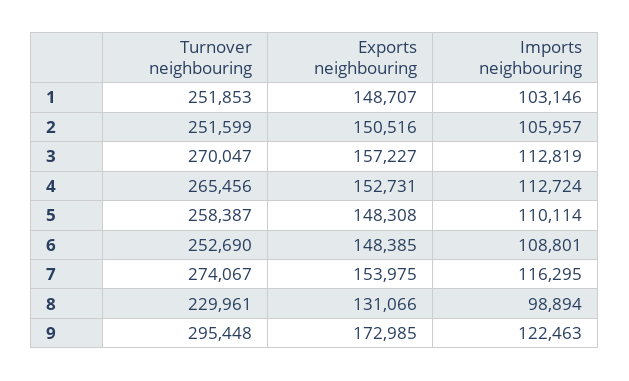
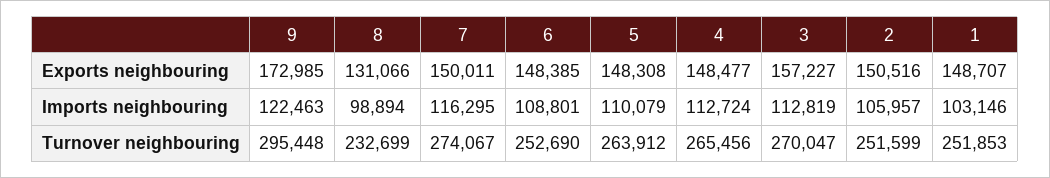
  {
    "Turnover neighbouring": {
      "1": 251853,
      "2": 251599,
      "3": 270047,
      "4": 265456,
-     "5": 258387,
+     "5": 263912,
      "6": 252690,
      "7": 274067,
-     "8": 229961,
+     "8": 232699,
      "9": 295448
    },
    "Exports neighbouring": {
      "1": 148707,
      "2": 150516,
      "3": 157227,
-     "4": 152731,
+     "4": 148477,
      "5": 148308,
      "6": 148385,
-     "7": 153975,
+     "7": 150011,
      "8": 131066,
      "9": 172985
    },
    "Imports neighbouring": {
      "1": 103146,
      "2": 105957,
      "3": 112819,
      "4": 112724,
-     "5": 110114,
+     "5": 110079,
      "6": 108801,
      "7": 116295,
      "8": 98894,
      "9": 122463
    }
  }

